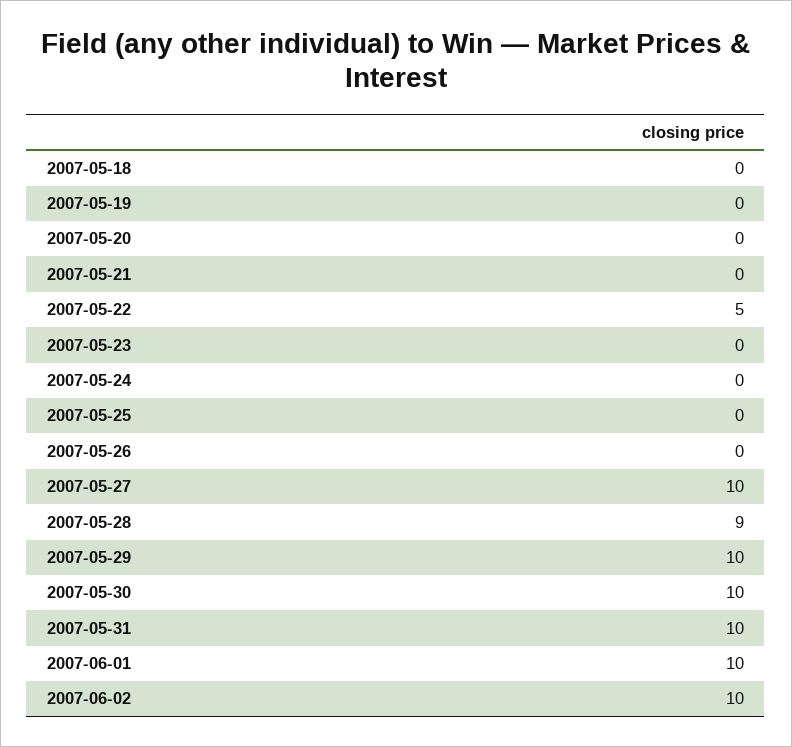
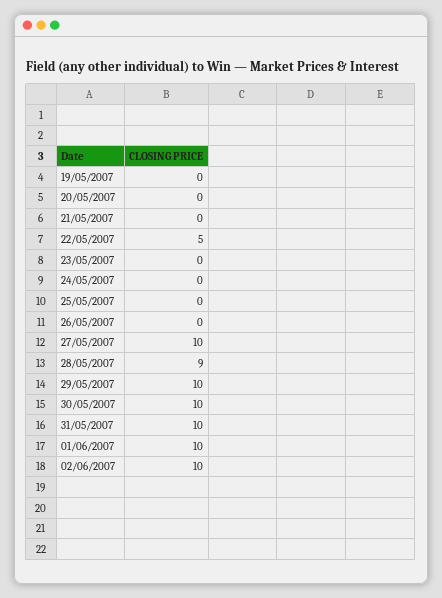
  {
-   "2007-05-18": 0,
    "2007-05-19": 0,
    "2007-05-20": 0,
    "2007-05-21": 0,
    "2007-05-22": 5,
    "2007-05-23": 0,
    "2007-05-24": 0,
    "2007-05-25": 0,
    "2007-05-26": 0,
    "2007-05-27": 10,
    "2007-05-28": 9,
    "2007-05-29": 10,
    "2007-05-30": 10,
    "2007-05-31": 10,
    "2007-06-01": 10,
    "2007-06-02": 10
  }

